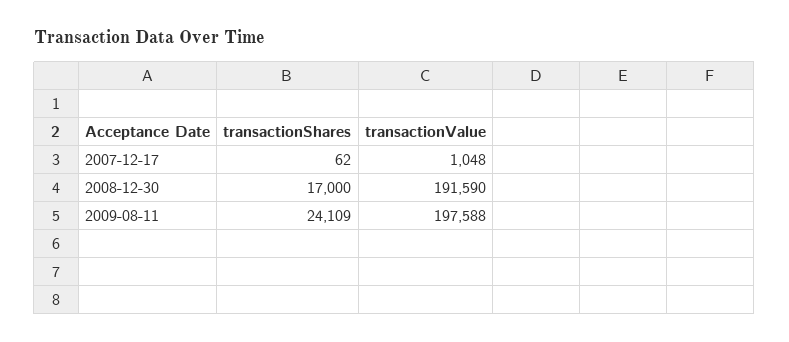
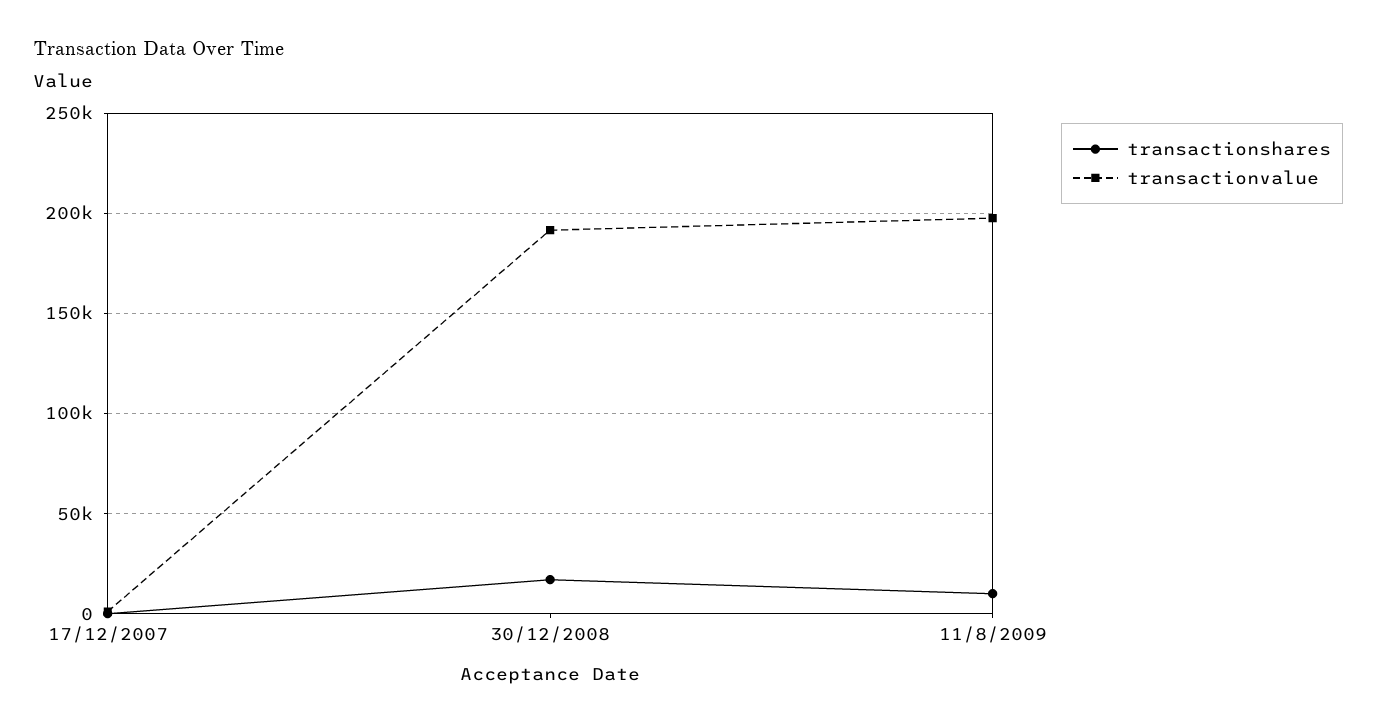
  {
    "transactionShares": {
      "2007-12-17": 62,
      "2008-12-30": 17000,
-     "2009-08-11": 24109
+     "2009-08-11": 10000
    },
    "transactionValue": {
      "2007-12-17": 1048,
      "2008-12-30": 191590,
      "2009-08-11": 197588
    }
  }

